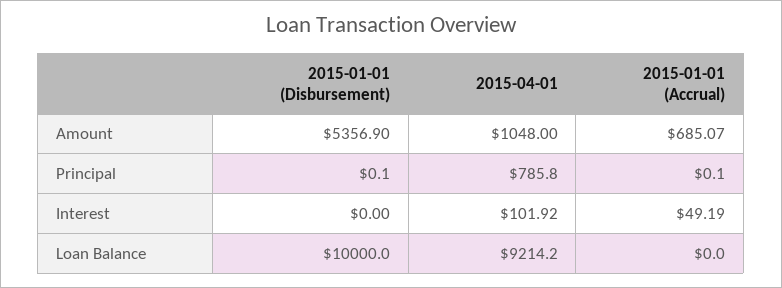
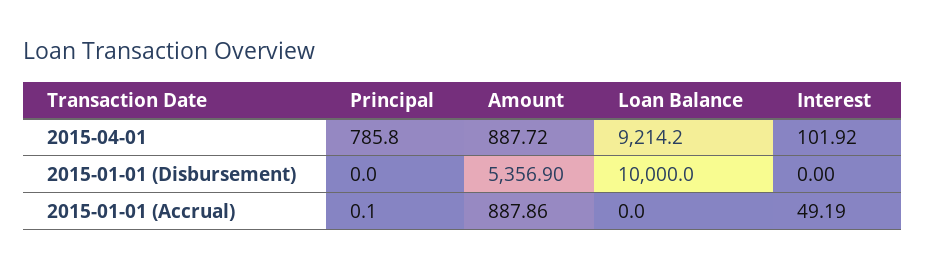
  {
    "2015-01-01 (Disbursement)": {
      "Amount": 5356.9,
-     "Principal": 0.1,
+     "Principal": 0,
      "Interest": 0,
      "Loan Balance": 10000
    },
    "2015-04-01": {
-     "Amount": 1048,
+     "Amount": 887.72,
      "Principal": 785.8,
      "Interest": 101.92,
      "Loan Balance": 9214.2
    },
    "2015-01-01 (Accrual)": {
-     "Amount": 685.07,
+     "Amount": 887.86,
      "Principal": 0.1,
      "Interest": 49.19,
      "Loan Balance": 0
    }
  }

